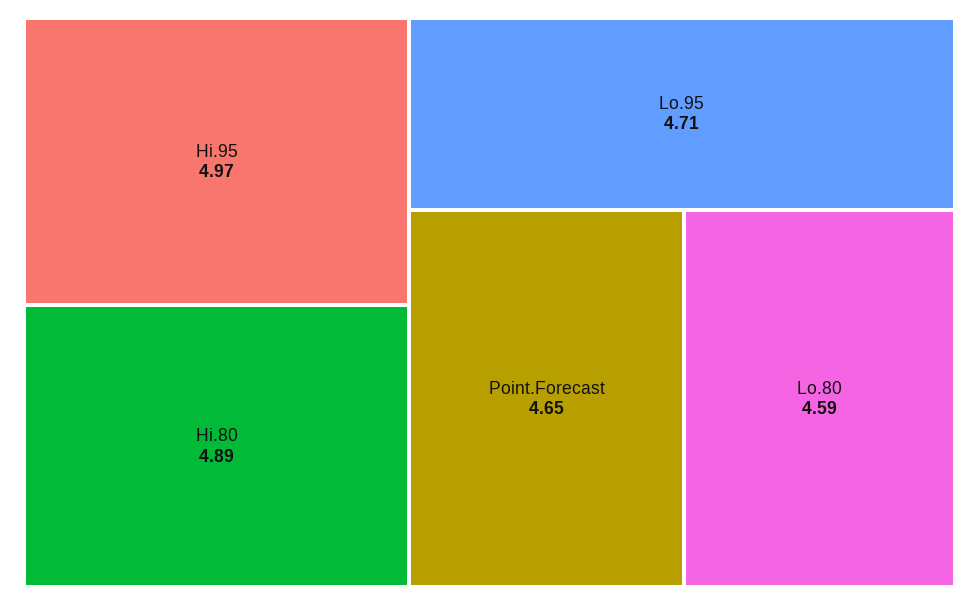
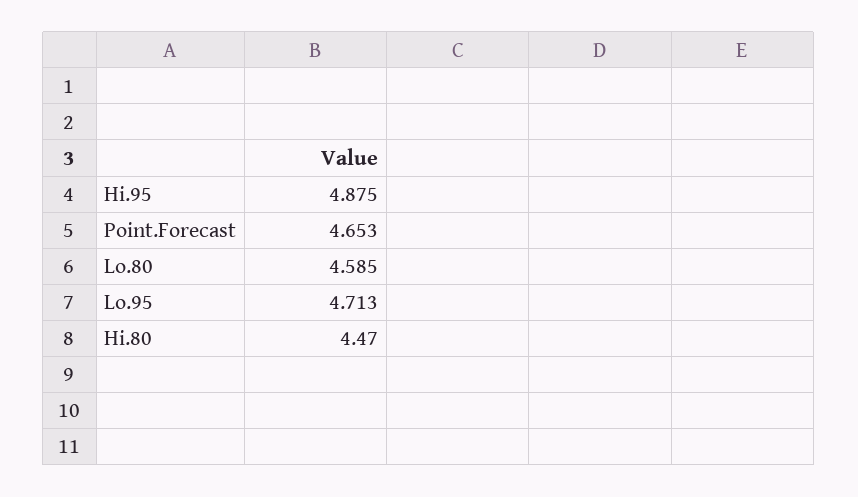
  {
-   "Hi.95": 4.97,
+   "Hi.95": 4.875,
-   "Hi.80": 4.89,
+   "Hi.80": 4.47,
    "Lo.95": 4.713,
    "Point.Forecast": 4.653,
    "Lo.80": 4.585
  }

